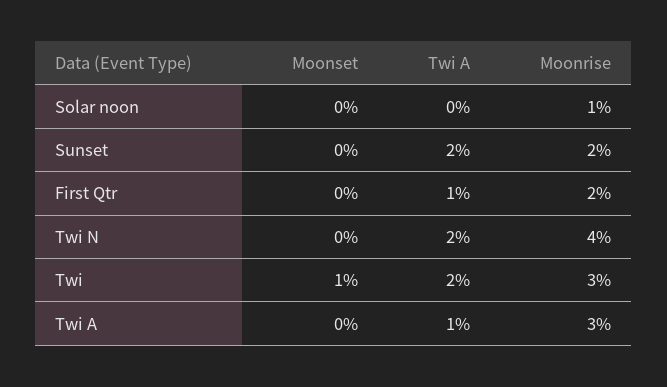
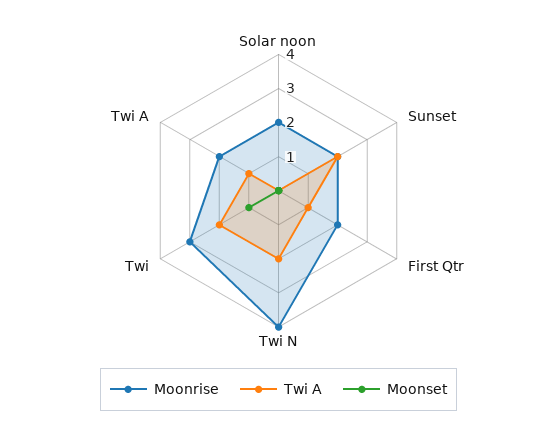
  {
    "Moonset": {
      "Solar noon": 0,
      "Sunset": 0,
      "First Qtr": 0,
      "Twi N": 0,
      "Twi": 1,
      "Twi A": 0
    },
    "Twi A": {
      "Solar noon": 0,
      "Sunset": 2,
      "First Qtr": 1,
      "Twi N": 2,
      "Twi": 2,
      "Twi A": 1
    },
    "Moonrise": {
-     "Solar noon": 1,
+     "Solar noon": 2,
      "Sunset": 2,
      "First Qtr": 2,
      "Twi N": 4,
      "Twi": 3,
-     "Twi A": 3
+     "Twi A": 2
    }
  }

